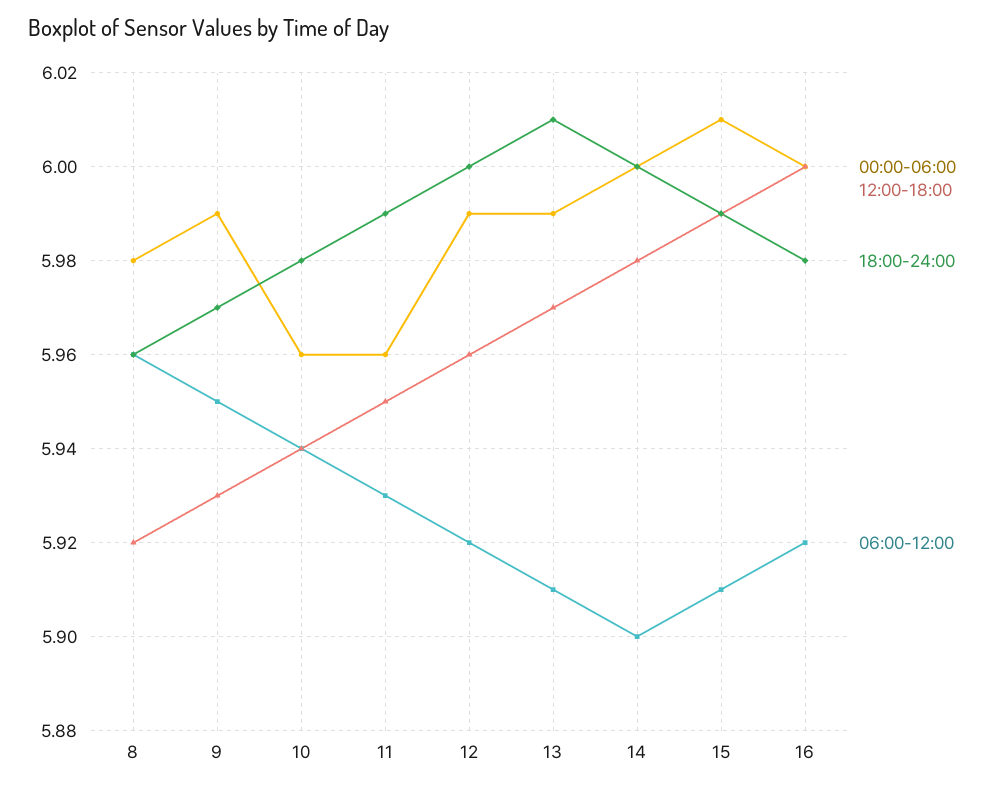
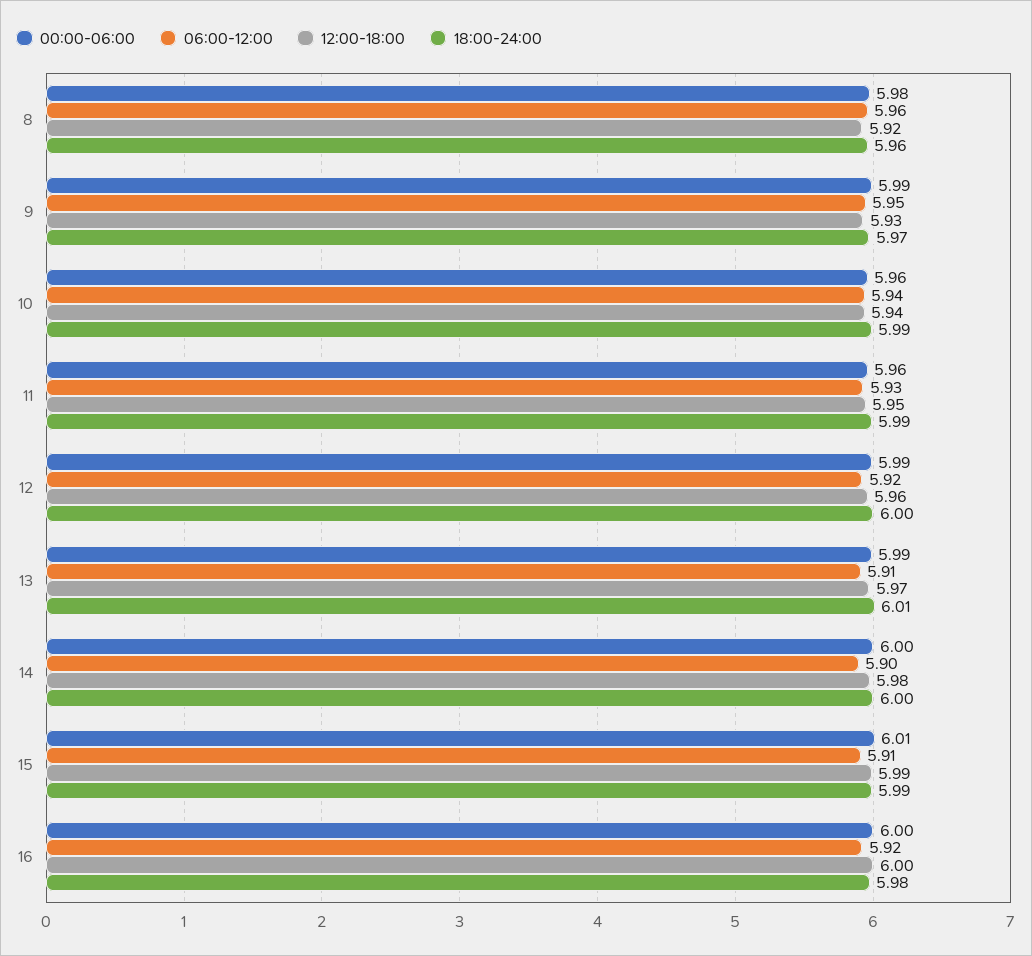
  {
    "00:00-06:00": {
      "8": 5.98,
      "9": 5.99,
      "10": 5.96,
      "11": 5.96,
      "12": 5.99,
      "13": 5.99,
      "14": 6,
      "15": 6.01,
      "16": 6
    },
    "12:00-18:00": {
      "8": 5.92,
      "9": 5.93,
      "10": 5.94,
      "11": 5.95,
      "12": 5.96,
      "13": 5.97,
      "14": 5.98,
      "15": 5.99,
      "16": 6
    },
    "18:00-24:00": {
      "8": 5.96,
      "9": 5.97,
-     "10": 5.98,
+     "10": 5.99,
      "11": 5.99,
      "12": 6,
      "13": 6.01,
      "14": 6,
      "15": 5.99,
      "16": 5.98
    },
    "06:00-12:00": {
      "8": 5.96,
      "9": 5.95,
      "10": 5.94,
      "11": 5.93,
      "12": 5.92,
      "13": 5.91,
      "14": 5.9,
      "15": 5.91,
      "16": 5.92
    }
  }

